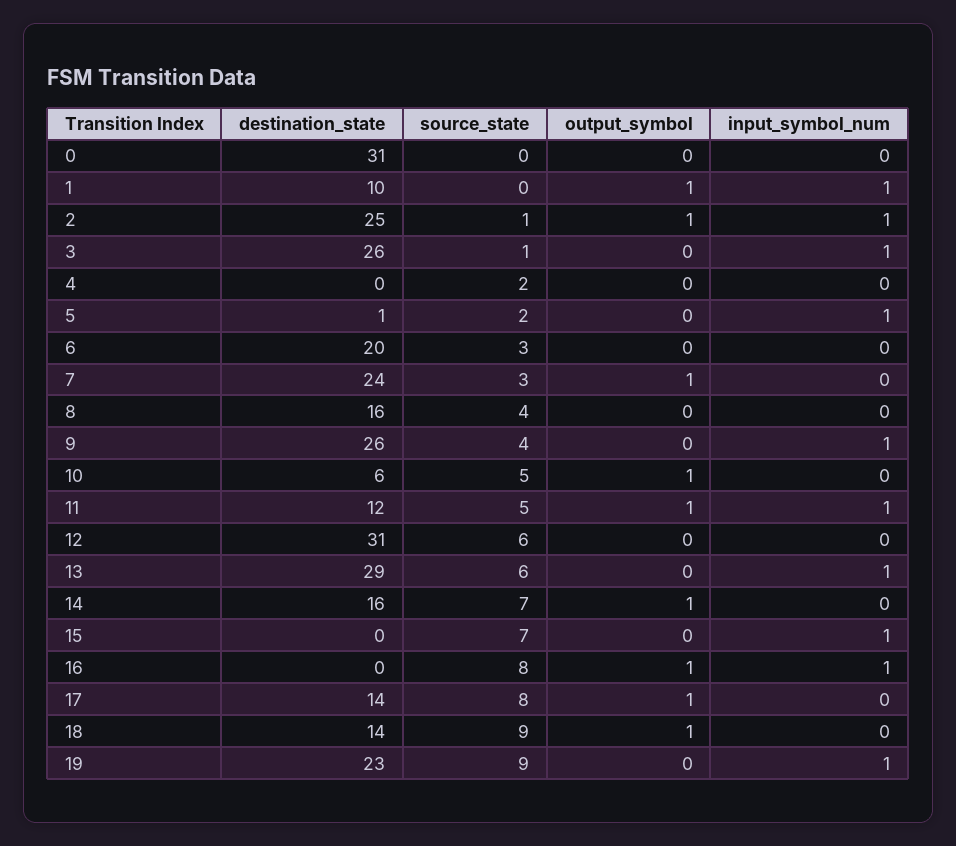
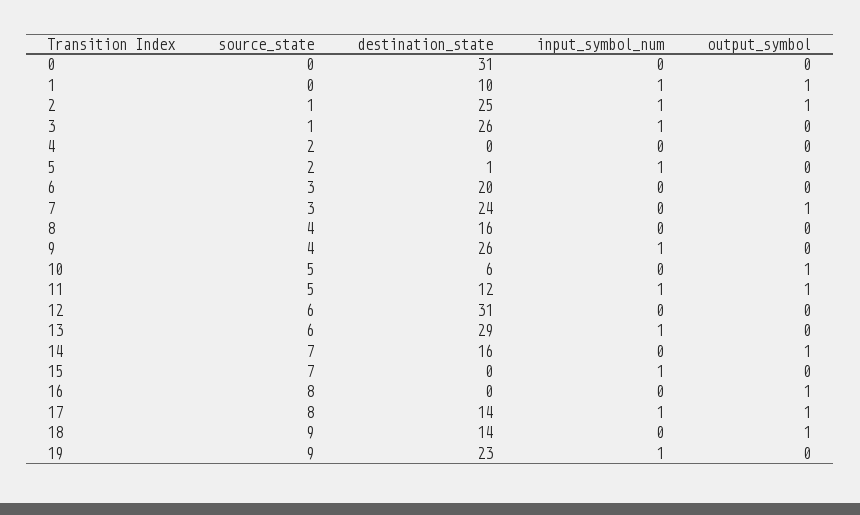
  {
    "destination_state": {
      "0": 31,
      "1": 10,
      "2": 25,
      "3": 26,
      "4": 0,
      "5": 1,
      "6": 20,
      "7": 24,
      "8": 16,
      "9": 26,
      "10": 6,
      "11": 12,
      "12": 31,
      "13": 29,
      "14": 16,
      "15": 0,
      "16": 0,
      "17": 14,
      "18": 14,
      "19": 23
    },
    "source_state": {
      "0": 0,
      "1": 0,
      "2": 1,
      "3": 1,
      "4": 2,
      "5": 2,
      "6": 3,
      "7": 3,
      "8": 4,
      "9": 4,
      "10": 5,
      "11": 5,
      "12": 6,
      "13": 6,
      "14": 7,
      "15": 7,
      "16": 8,
      "17": 8,
      "18": 9,
      "19": 9
    },
    "output_symbol": {
      "0": 0,
      "1": 1,
      "2": 1,
      "3": 0,
      "4": 0,
      "5": 0,
      "6": 0,
      "7": 1,
      "8": 0,
      "9": 0,
      "10": 1,
      "11": 1,
      "12": 0,
      "13": 0,
      "14": 1,
      "15": 0,
      "16": 1,
      "17": 1,
      "18": 1,
      "19": 0
    },
    "input_symbol_num": {
      "0": 0,
      "1": 1,
      "2": 1,
      "3": 1,
      "4": 0,
      "5": 1,
      "6": 0,
      "7": 0,
      "8": 0,
      "9": 1,
      "10": 0,
      "11": 1,
      "12": 0,
      "13": 1,
      "14": 0,
      "15": 1,
-     "16": 1,
+     "16": 0,
-     "17": 0,
+     "17": 1,
      "18": 0,
      "19": 1
    }
  }

